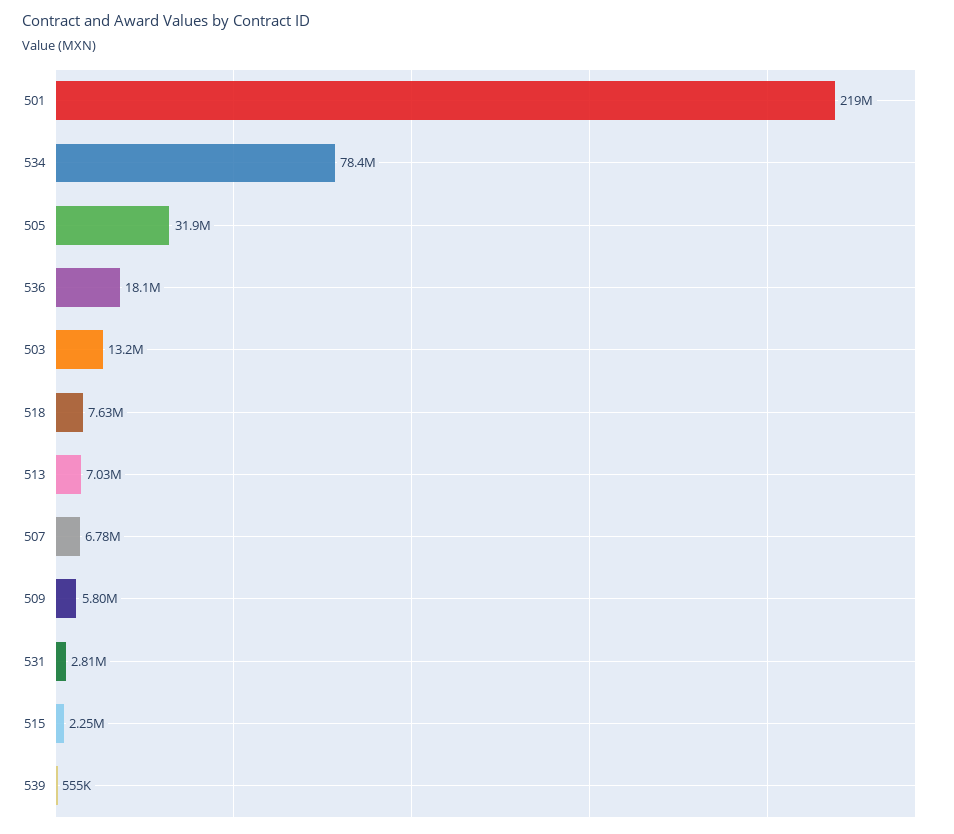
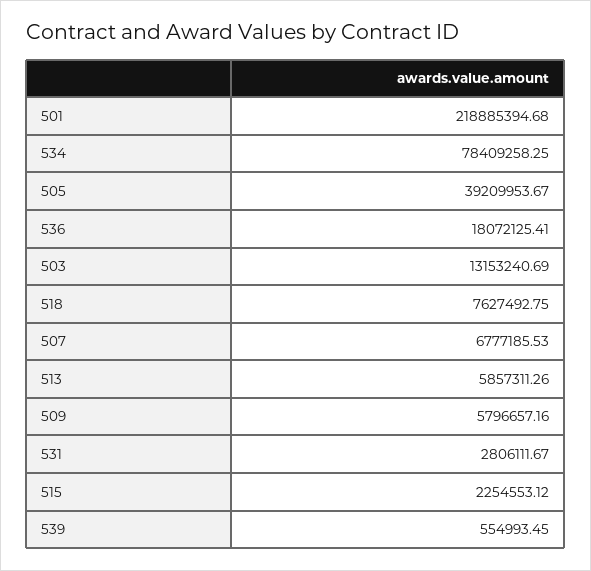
  {
    "501": 218885394.68,
    "534": 78409258.25,
-   "505": 31900000,
+   "505": 39209953.67,
    "536": 18072125.41,
    "503": 13153240.69,
    "518": 7627492.75,
-   "513": 7030000,
+   "513": 5857311.26,
    "507": 6777185.53,
    "509": 5796657.16,
    "531": 2806111.67,
    "515": 2254553.12,
    "539": 554993.45
  }

